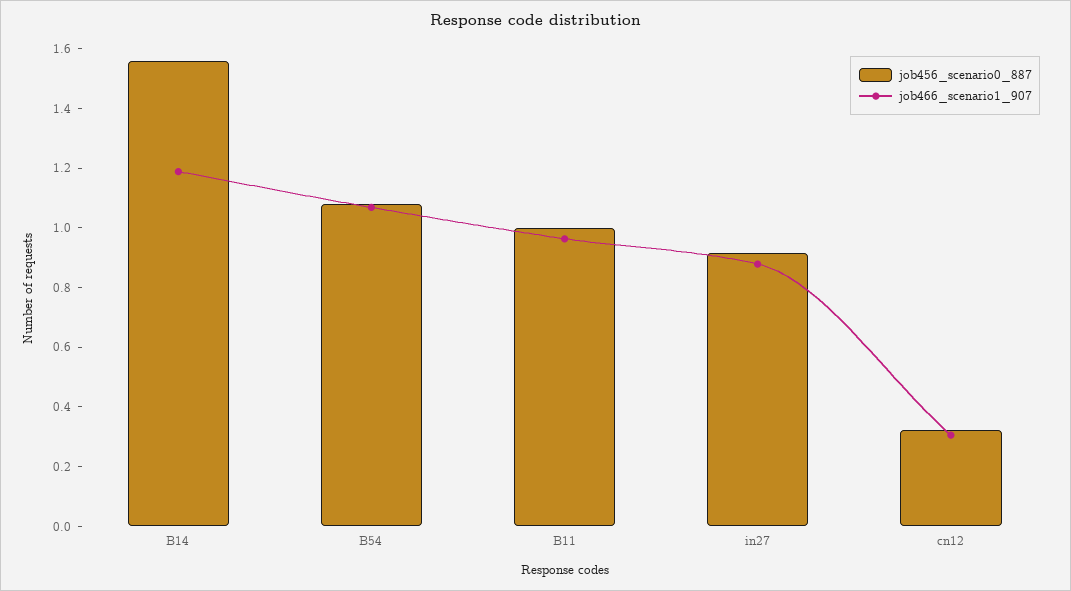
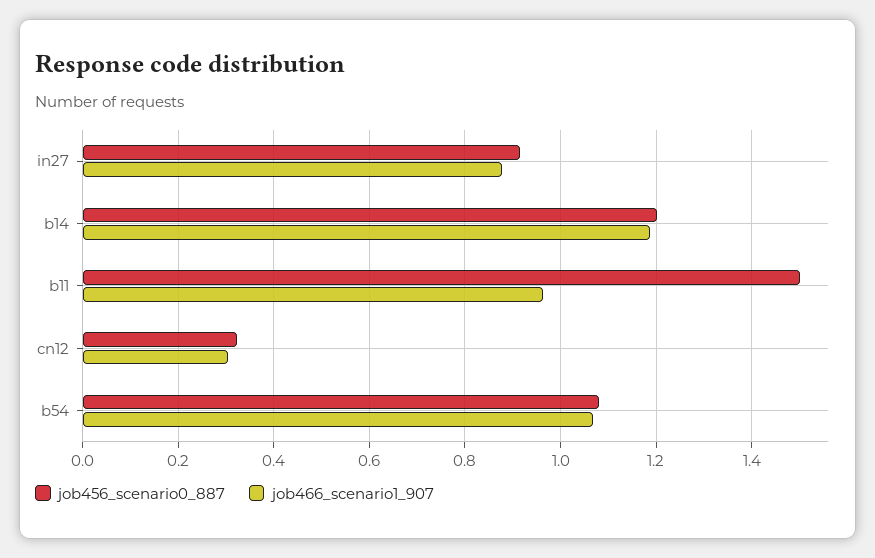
  {
    "job456_scenario0_887": {
-     "B14": 1.55,
+     "B14": 1.2,
      "B54": 1.08,
-     "B11": 1,
+     "B11": 1.5,
      "in27": 0.92,
      "cn12": 0.32
    },
    "job466_scenario1_907": {
      "B14": 1.18,
      "B54": 1.06,
      "B11": 0.96,
      "in27": 0.88,
      "cn12": 0.3
    }
  }

